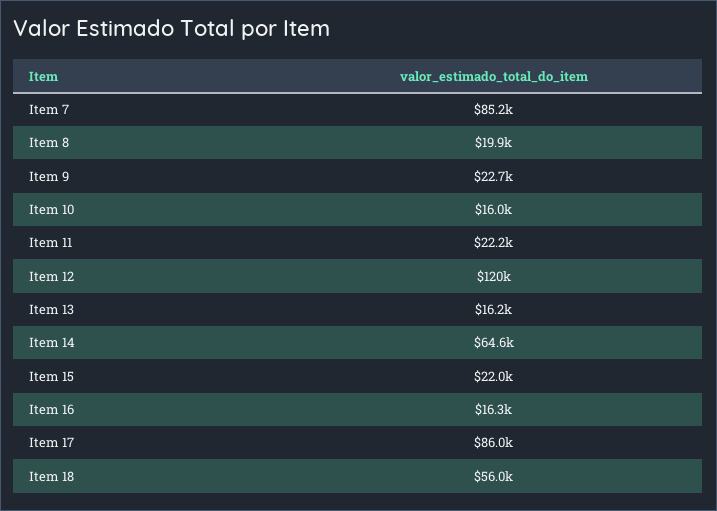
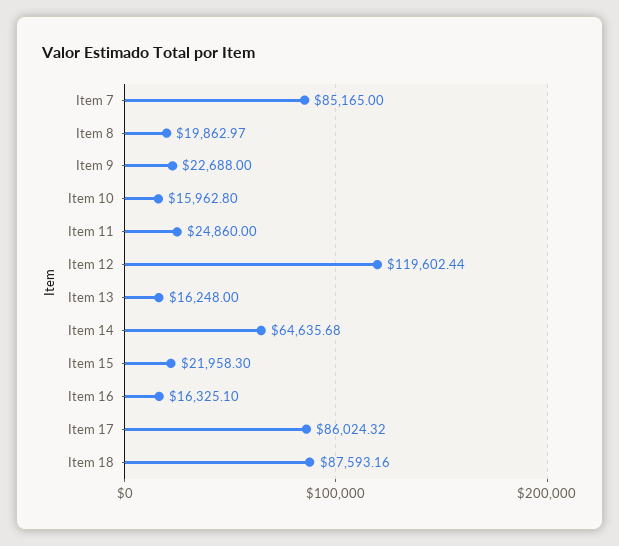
  {
    "Item 7": 85165,
    "Item 8": 19862.97,
    "Item 9": 22688,
    "Item 10": 15962.8,
-   "Item 11": 22200,
+   "Item 11": 24860,
    "Item 12": 119602.44,
    "Item 13": 16248,
    "Item 14": 64635.68,
    "Item 15": 21958.3,
    "Item 16": 16325.1,
    "Item 17": 86024.32,
-   "Item 18": 56000
+   "Item 18": 87593.16
  }

